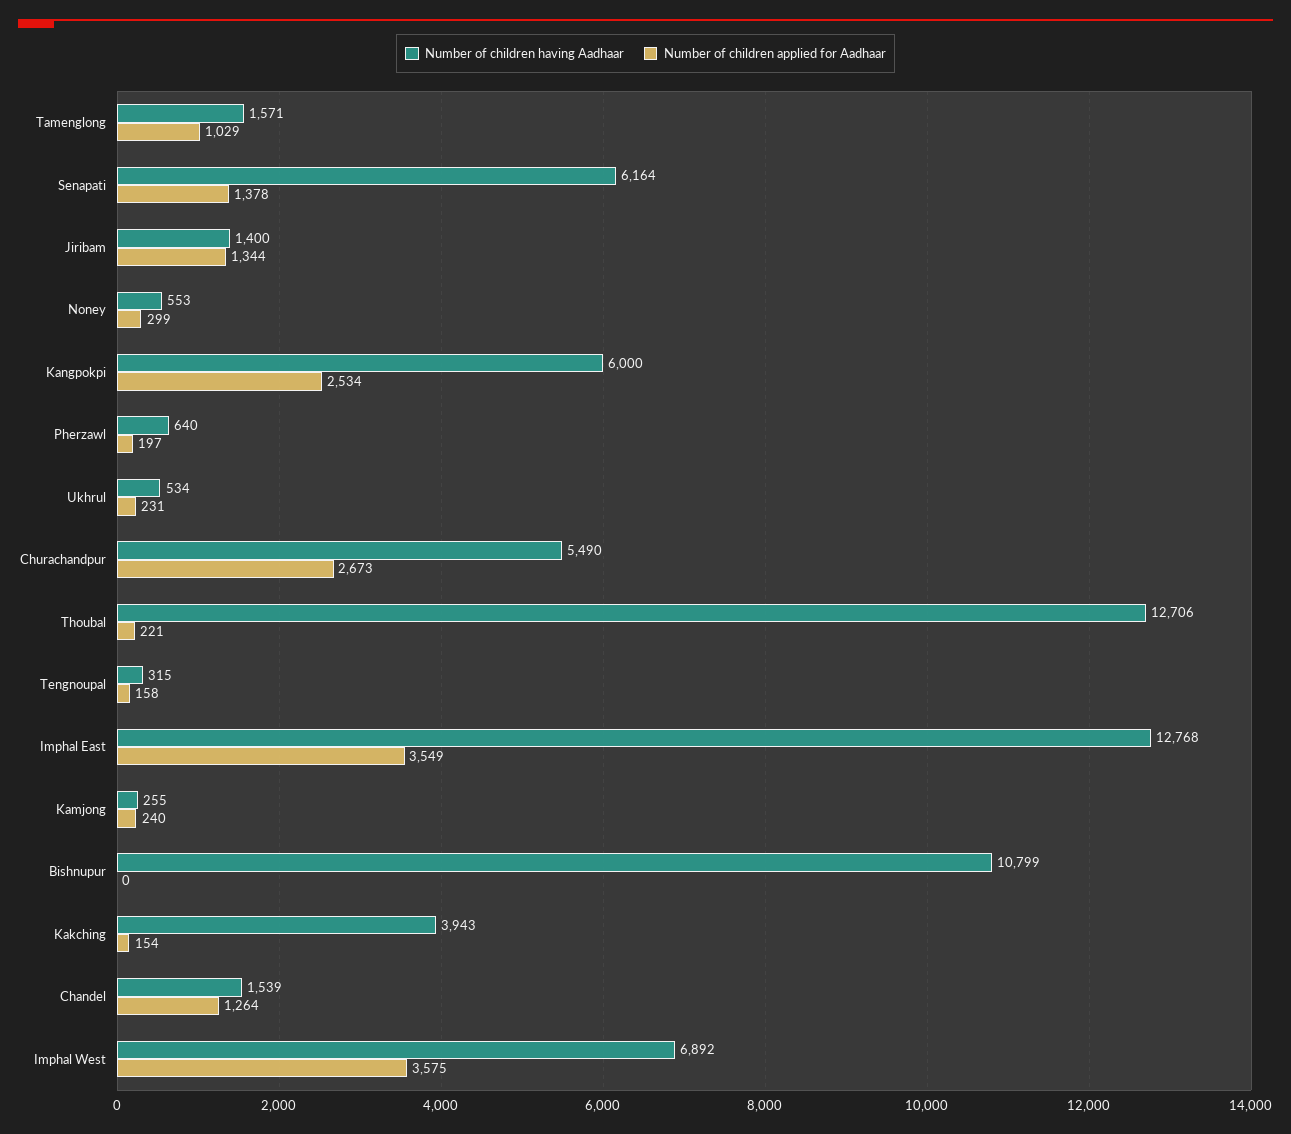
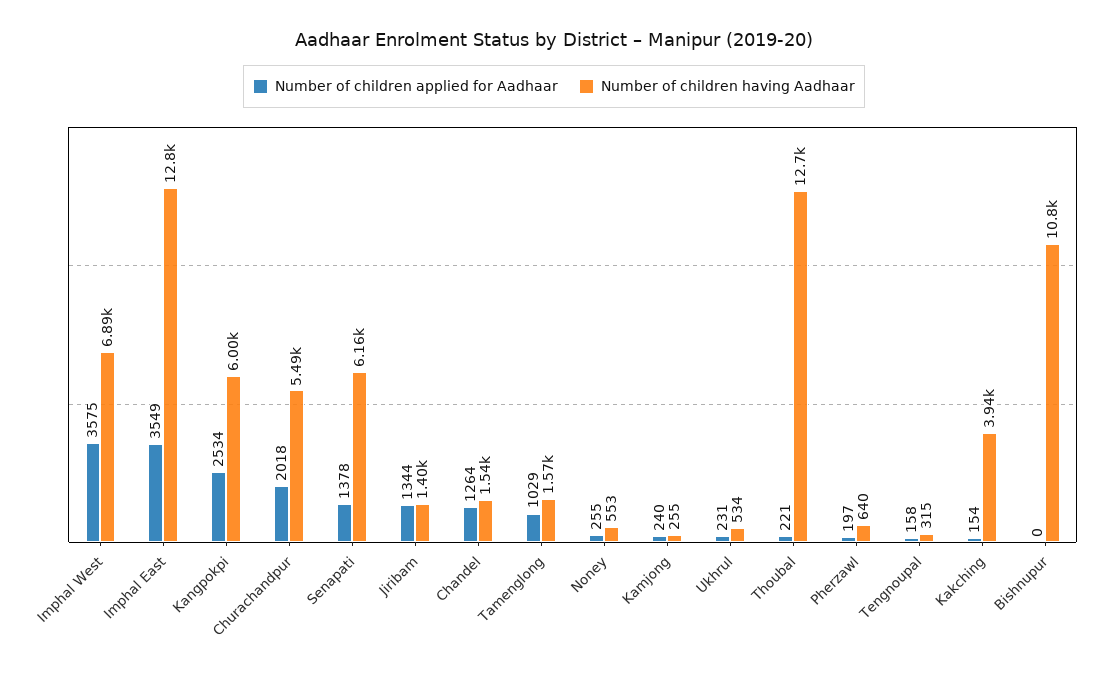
  {
    "Number of children having Aadhaar": {
      "Tamenglong": 1571,
      "Senapati": 6164,
      "Jiribam": 1400,
      "Noney": 553,
      "Kangpokpi": 6000,
      "Pherzawl": 640,
      "Ukhrul": 534,
      "Churachandpur": 5490,
      "Thoubal": 12706,
      "Tengnoupal": 315,
      "Imphal East": 12768,
      "Kamjong": 255,
      "Bishnupur": 10799,
      "Kakching": 3943,
      "Chandel": 1539,
      "Imphal West": 6892
    },
    "Number of children applied for Aadhaar": {
      "Tamenglong": 1029,
      "Senapati": 1378,
      "Jiribam": 1344,
-     "Noney": 299,
+     "Noney": 255,
      "Kangpokpi": 2534,
      "Pherzawl": 197,
      "Ukhrul": 231,
-     "Churachandpur": 2673,
+     "Churachandpur": 2018,
      "Thoubal": 221,
      "Tengnoupal": 158,
      "Imphal East": 3549,
      "Kamjong": 240,
      "Bishnupur": 0,
      "Kakching": 154,
      "Chandel": 1264,
      "Imphal West": 3575
    }
  }

